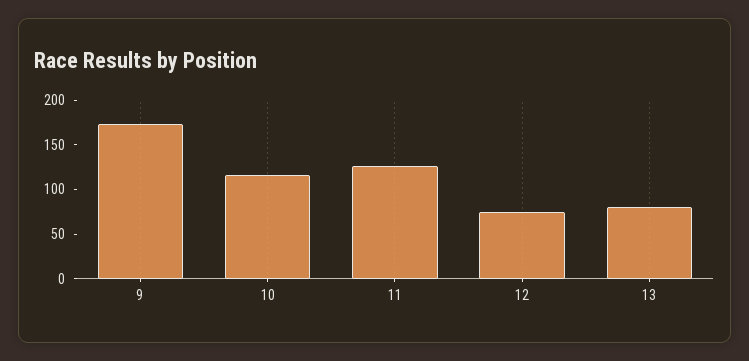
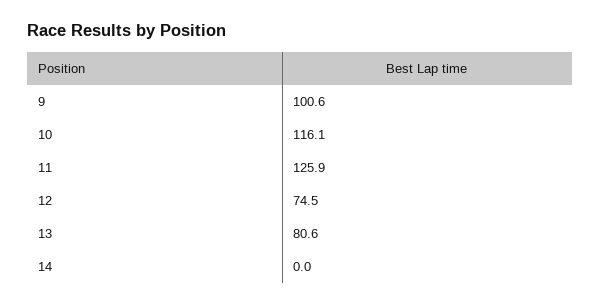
  {
-   "9": 170,
+   "9": 100.6,
    "10": 116.1,
    "11": 125.9,
    "12": 74.5,
-   "13": 80.6
+   "13": 80.6,
+   "14": 0
  }

